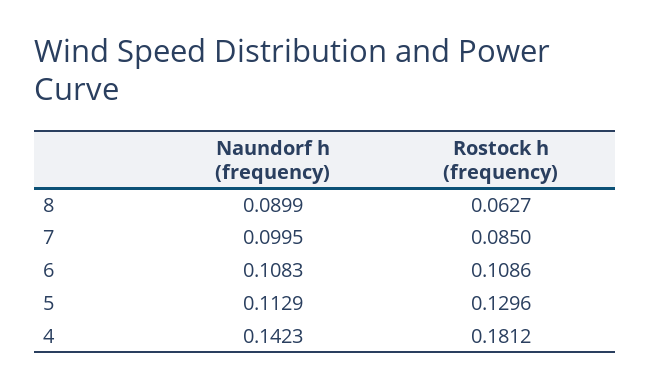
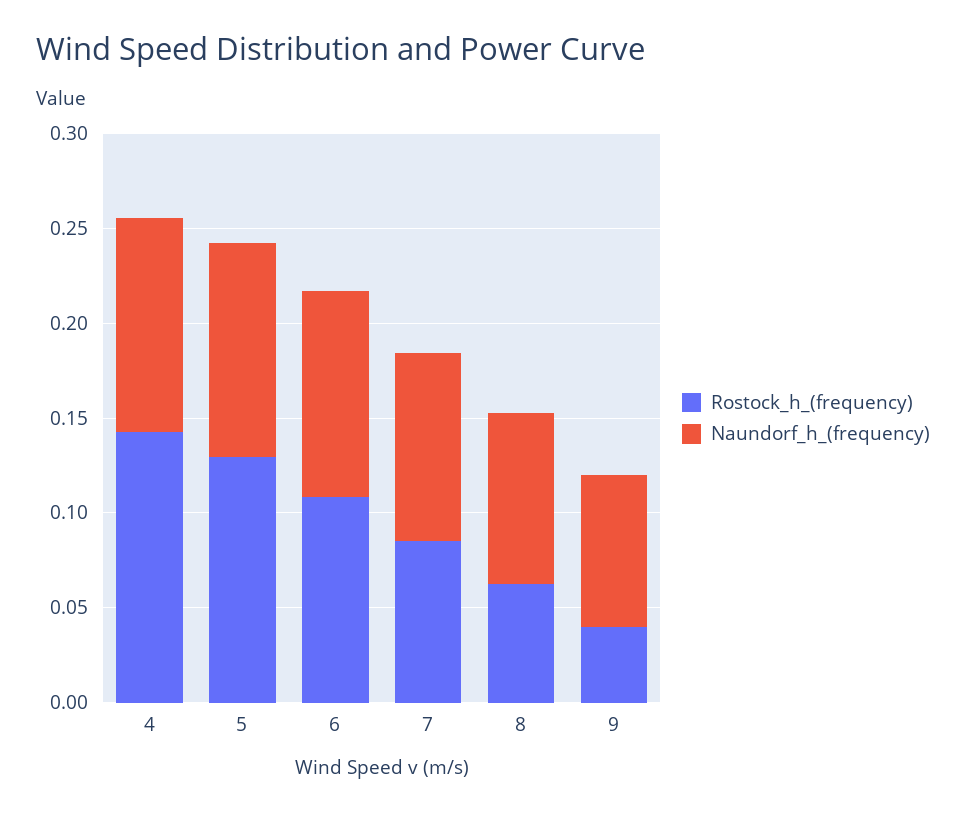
  {
    "Naundorf h (frequency)": {
      "8": 0.0899,
      "7": 0.0995,
      "6": 0.1083,
      "5": 0.1129,
-     "4": 0.1423
+     "4": 0.11,
+     "9": 0.08
    },
    "Rostock h (frequency)": {
      "8": 0.0627,
      "7": 0.085,
      "6": 0.1086,
      "5": 0.1296,
-     "4": 0.1812
+     "4": 0.14,
+     "9": 0.04
    }
  }

